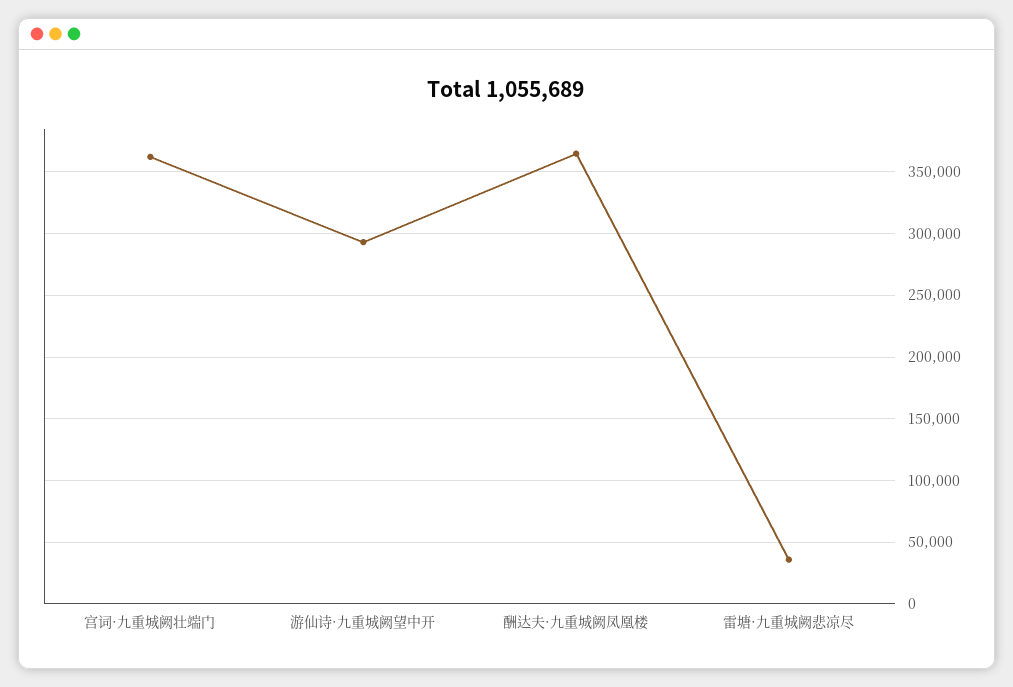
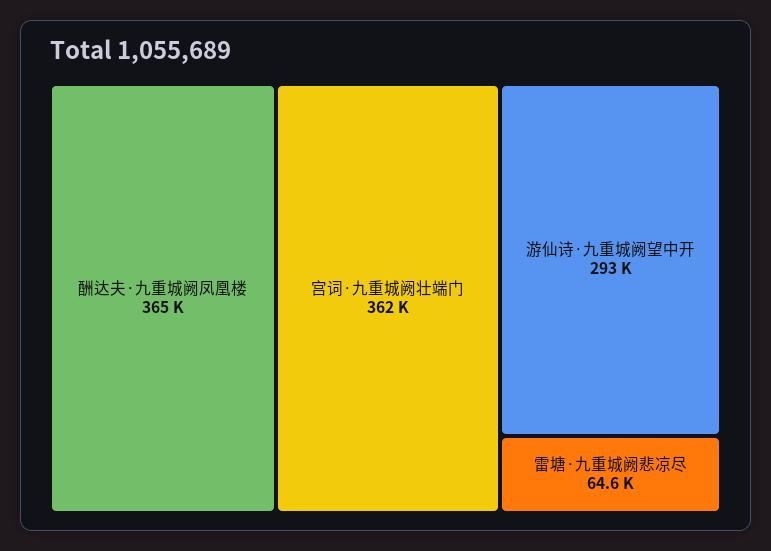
  {
    "宫词·九重城阙壮端门": 362000,
    "游仙诗·九重城阙望中开": 293000,
    "酬达夫·九重城阙凤凰楼": 365000,
-   "雷塘·九重城阙悲凉尽": 35000
+   "雷塘·九重城阙悲凉尽": 64600
  }

